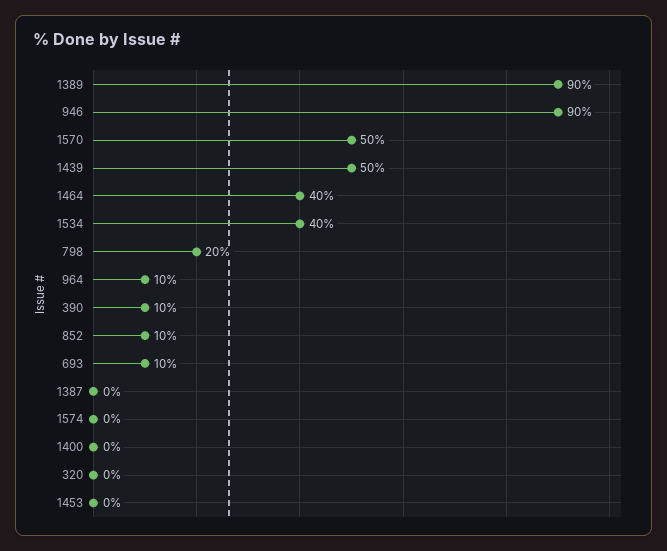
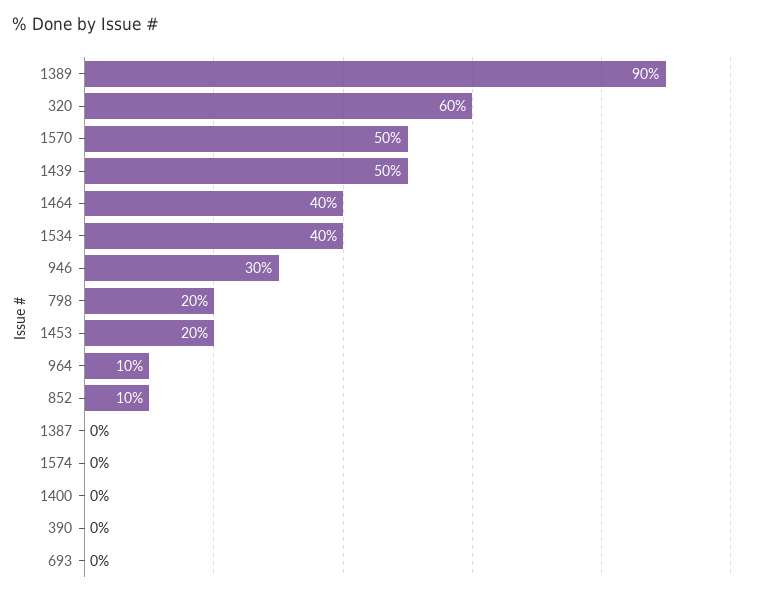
  {
    "1389": 90,
-   "946": 90,
+   "946": 30,
    "1570": 50,
    "1439": 50,
    "1464": 40,
    "1534": 40,
    "798": 20,
    "964": 10,
-   "390": 10,
+   "390": 0,
    "852": 10,
-   "693": 10,
+   "693": 0,
    "1387": 0,
    "1574": 0,
    "1400": 0,
-   "320": 0,
+   "320": 60,
-   "1453": 0
+   "1453": 20
  }

